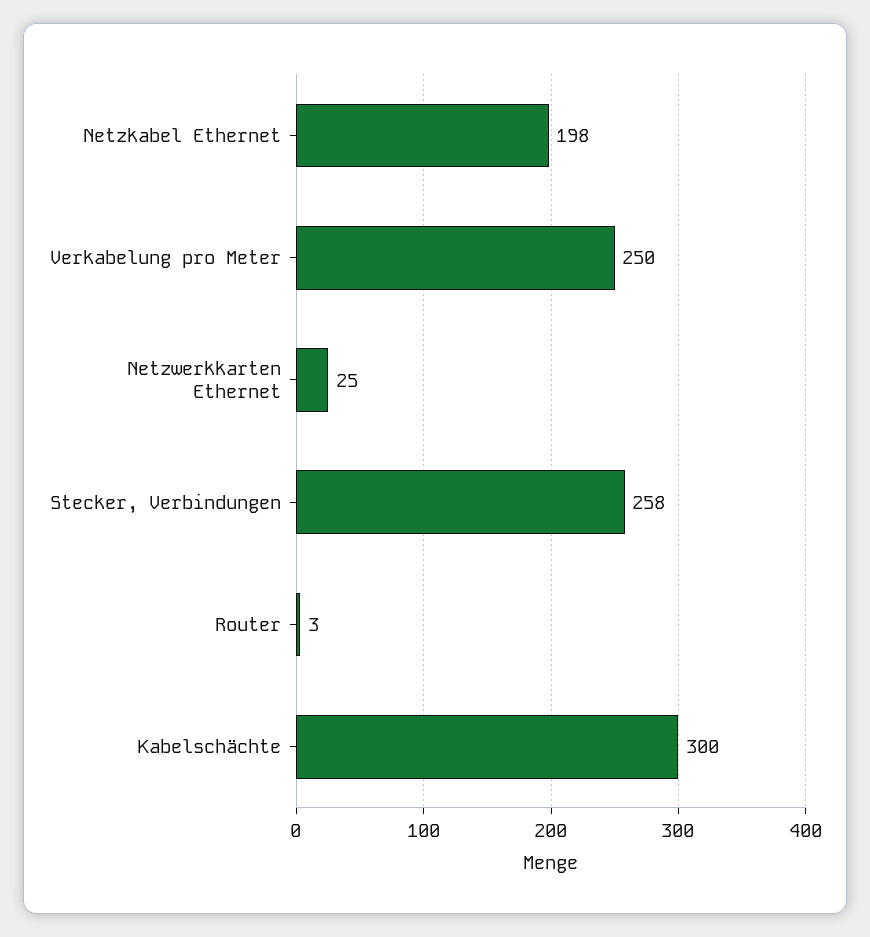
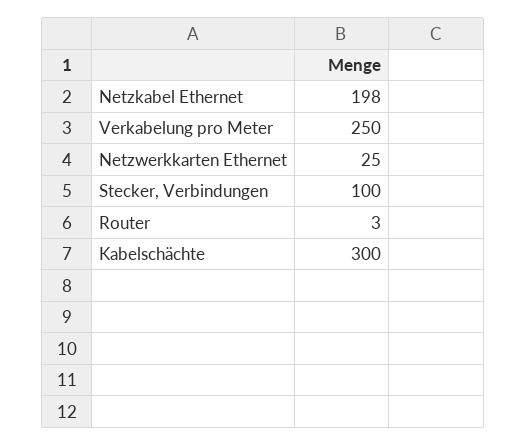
  {
    "Netzkabel Ethernet": 198,
    "Verkabelung pro Meter": 250,
    "Netzwerkkarten Ethernet": 25,
-   "Stecker, Verbindungen": 258,
+   "Stecker, Verbindungen": 100,
    "Router": 3,
    "Kabelschächte": 300
  }

